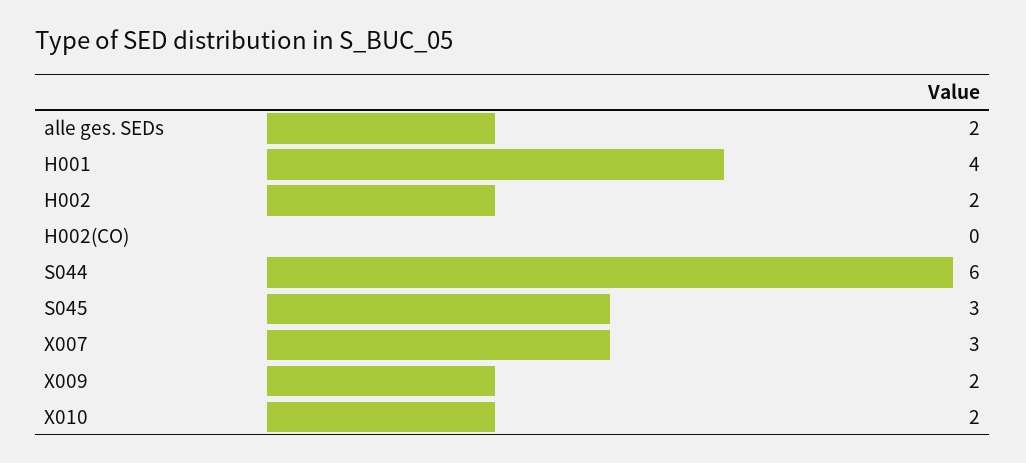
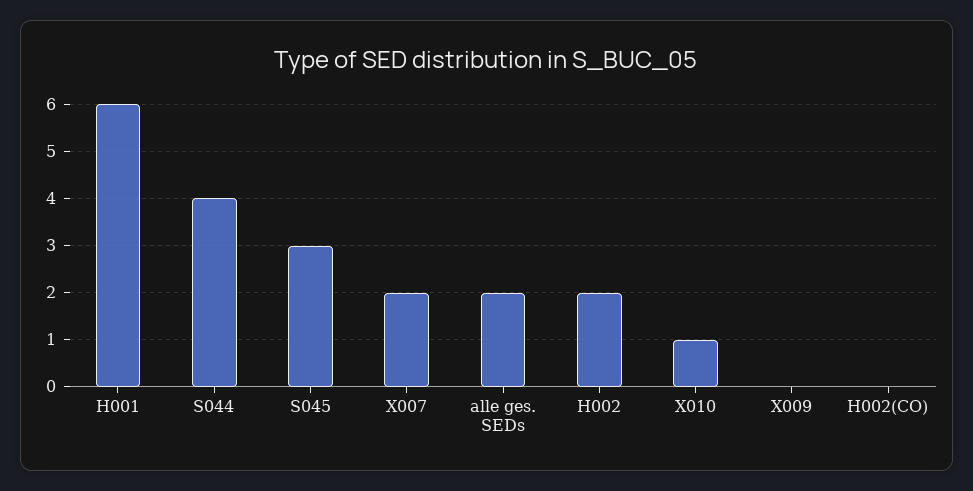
  {
    "alle ges. SEDs": 2,
-   "H001": 4,
+   "H001": 6,
    "H002": 2,
    "H002(CO)": 0,
-   "S044": 6,
+   "S044": 4,
    "S045": 3,
-   "X007": 3,
+   "X007": 2,
-   "X009": 2,
+   "X009": 0,
-   "X010": 2
+   "X010": 1
  }

